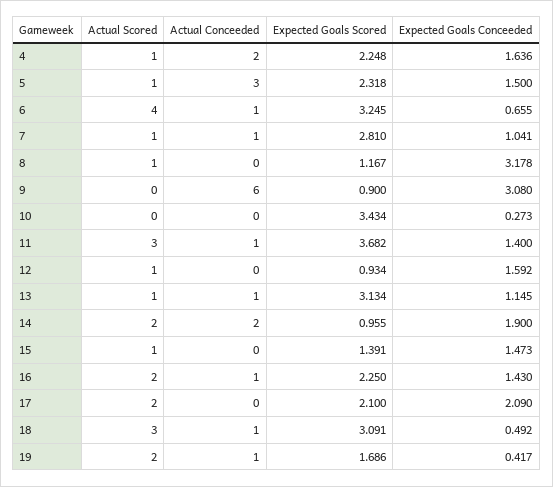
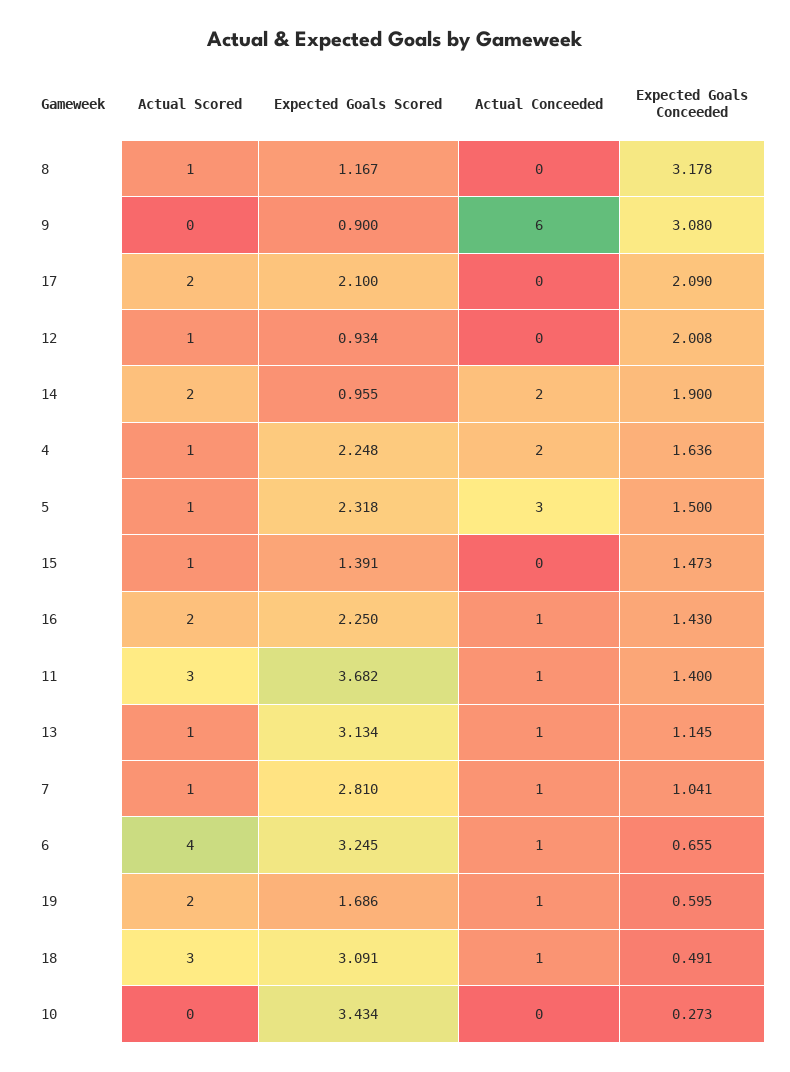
  {
    "Actual Scored": {
      "4": 1,
      "5": 1,
      "6": 4,
      "7": 1,
      "8": 1,
      "9": 0,
      "10": 0,
      "11": 3,
      "12": 1,
      "13": 1,
      "14": 2,
      "15": 1,
      "16": 2,
      "17": 2,
      "18": 3,
      "19": 2
    },
    "Actual Conceeded": {
      "4": 2,
      "5": 3,
      "6": 1,
      "7": 1,
      "8": 0,
      "9": 6,
      "10": 0,
      "11": 1,
      "12": 0,
      "13": 1,
      "14": 2,
      "15": 0,
      "16": 1,
      "17": 0,
      "18": 1,
      "19": 1
    },
    "Expected Goals Scored": {
      "4": 2.248,
      "5": 2.318,
      "6": 3.245,
      "7": 2.81,
      "8": 1.167,
      "9": 0.9,
      "10": 3.434,
      "11": 3.682,
      "12": 0.934,
      "13": 3.134,
      "14": 0.955,
      "15": 1.391,
      "16": 2.25,
      "17": 2.1,
      "18": 3.091,
      "19": 1.686
    },
    "Expected Goals Conceeded": {
      "4": 1.636,
      "5": 1.5,
      "6": 0.655,
      "7": 1.041,
      "8": 3.178,
      "9": 3.08,
      "10": 0.273,
      "11": 1.4,
-     "12": 1.592,
+     "12": 2.008,
      "13": 1.145,
      "14": 1.9,
      "15": 1.473,
      "16": 1.43,
      "17": 2.09,
-     "18": 0.492,
+     "18": 0.491,
-     "19": 0.417
+     "19": 0.595
    }
  }

